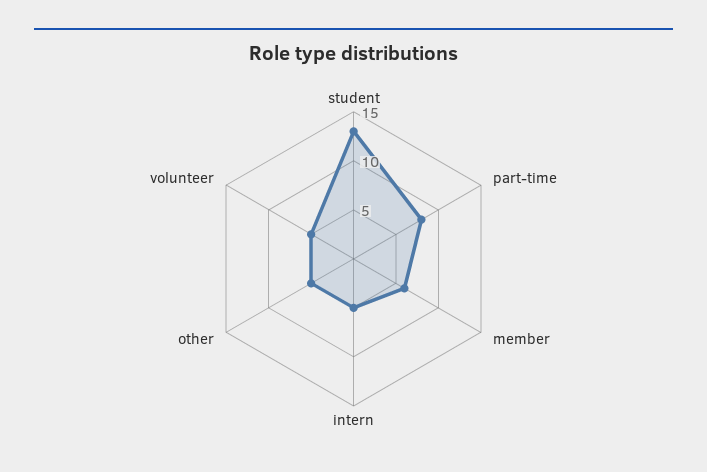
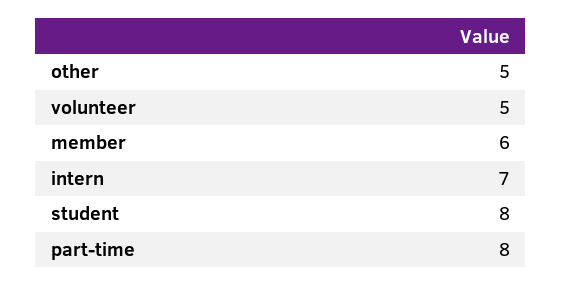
  {
-   "student": 13,
+   "student": 8,
    "part-time": 8,
    "member": 6,
-   "intern": 5,
+   "intern": 7,
    "other": 5,
    "volunteer": 5
  }

